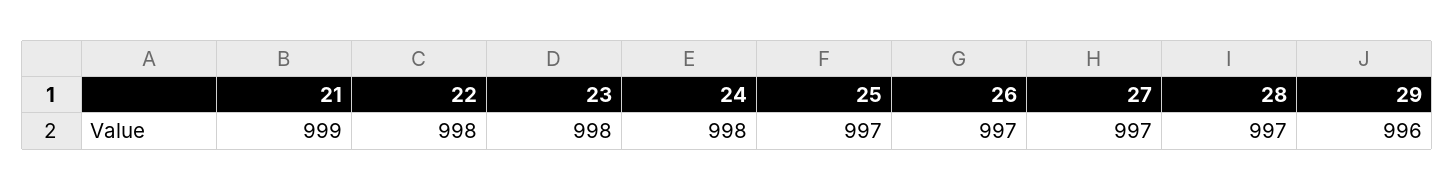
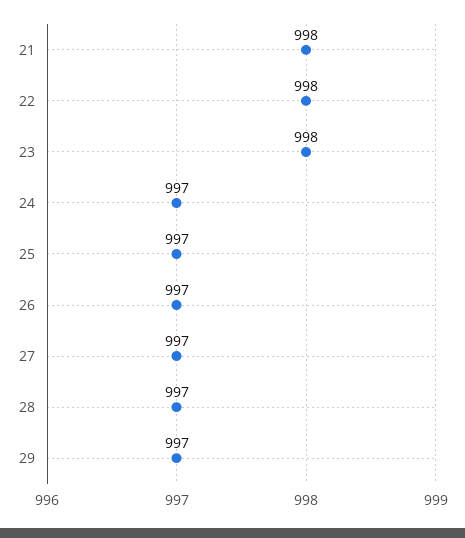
  {
-   "21": 999,
+   "21": 998,
    "22": 998,
    "23": 998,
-   "24": 998,
+   "24": 997,
    "25": 997,
    "26": 997,
    "27": 997,
    "28": 997,
-   "29": 996
+   "29": 997
  }

